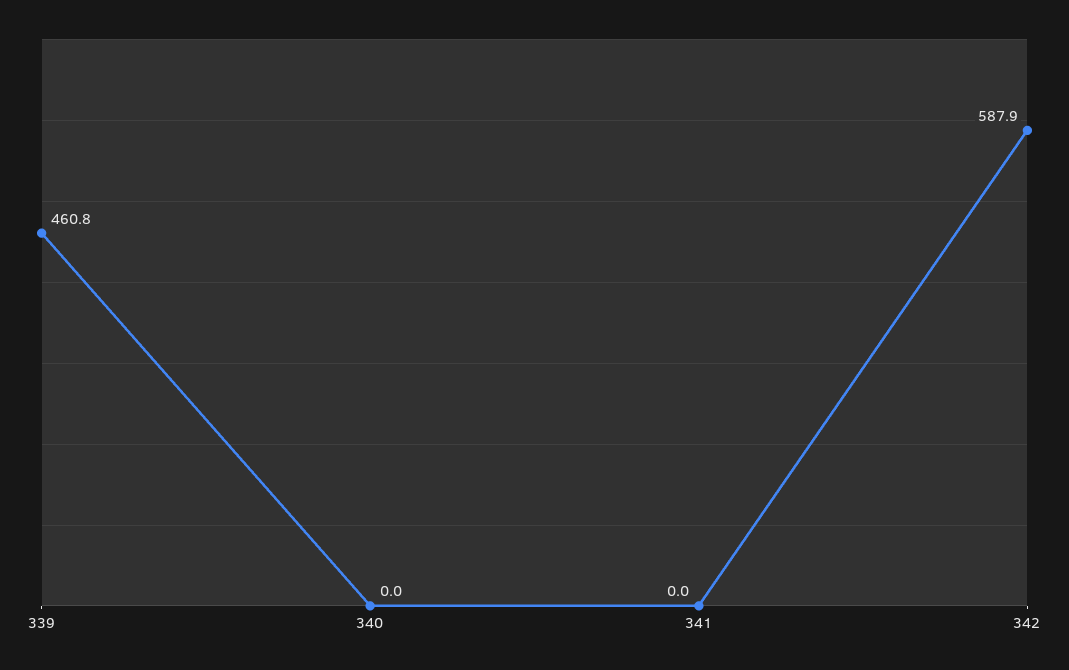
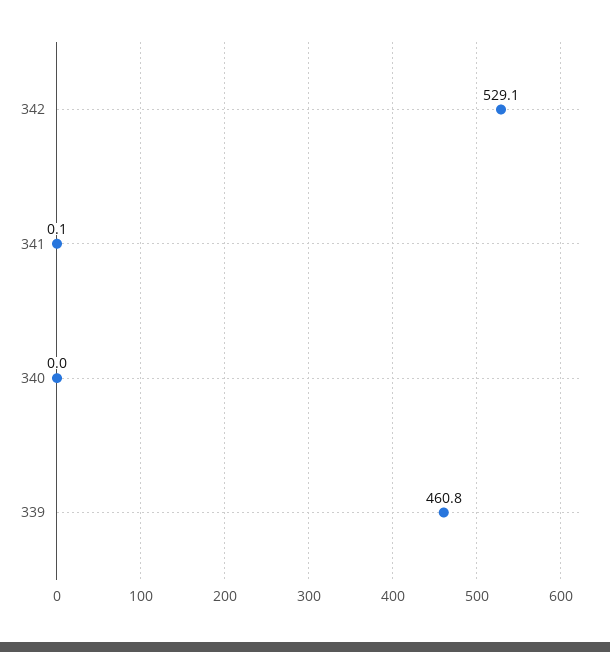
  {
    "339": 460.8,
    "340": 0,
-   "341": 0,
+   "341": 0.1,
-   "342": 587.9
+   "342": 529.1
  }

